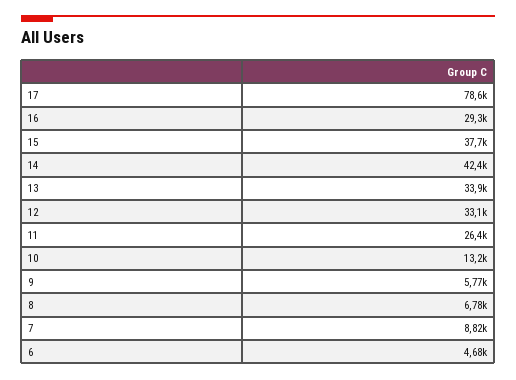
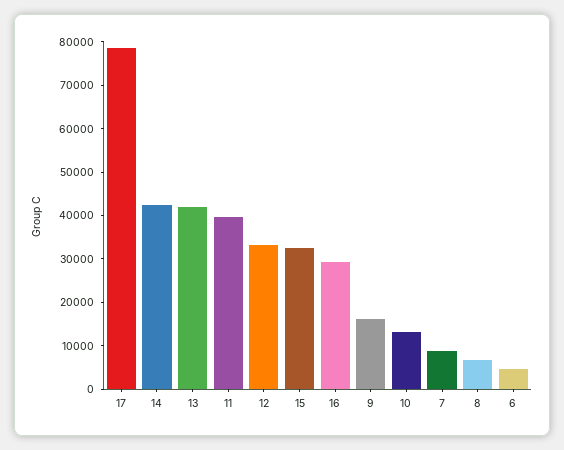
  {
    "17": 78600,
    "16": 29300,
-   "15": 37700,
+   "15": 32000,
    "14": 42400,
-   "13": 33900,
+   "13": 42000,
    "12": 33100,
-   "11": 26400,
+   "11": 40000,
    "10": 13200,
-   "9": 5770,
+   "9": 16000,
    "8": 6780,
    "7": 8820,
    "6": 4680
  }

